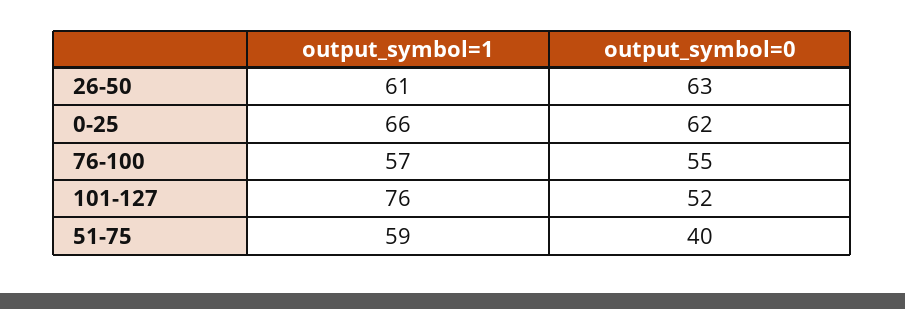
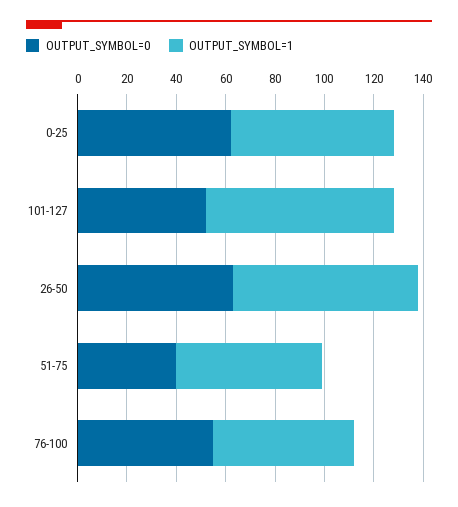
  {
    "output_symbol=1": {
-     "26-50": 61,
+     "26-50": 75,
      "0-25": 66,
      "76-100": 57,
      "101-127": 76,
      "51-75": 59
    },
    "output_symbol=0": {
      "26-50": 63,
      "0-25": 62,
      "76-100": 55,
      "101-127": 52,
      "51-75": 40
    }
  }

